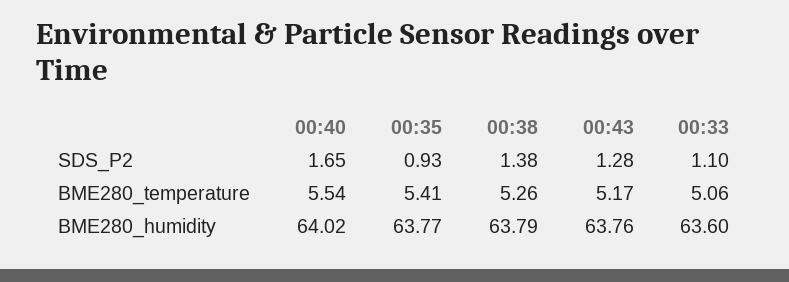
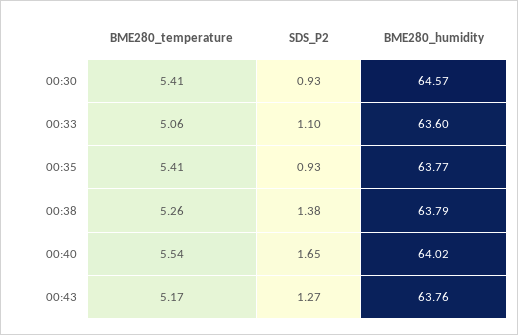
  {
    "00:40": {
      "SDS_P2": 1.65,
      "BME280_temperature": 5.54,
      "BME280_humidity": 64.02
    },
    "00:35": {
      "SDS_P2": 0.93,
      "BME280_temperature": 5.41,
      "BME280_humidity": 63.77
    },
    "00:38": {
      "SDS_P2": 1.38,
      "BME280_temperature": 5.26,
      "BME280_humidity": 63.79
    },
    "00:43": {
-     "SDS_P2": 1.28,
+     "SDS_P2": 1.27,
      "BME280_temperature": 5.17,
      "BME280_humidity": 63.76
    },
    "00:33": {
      "SDS_P2": 1.1,
      "BME280_temperature": 5.06,
      "BME280_humidity": 63.6
-   }
+   },
+   "00:30": {
+     "BME280_temperature": 5.41,
+     "SDS_P2": 0.93,
+     "BME280_humidity": 64.57
+   }
  }

